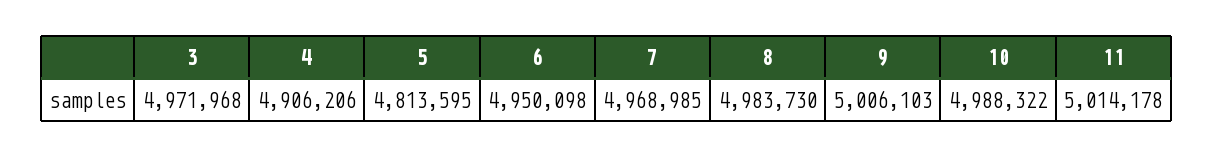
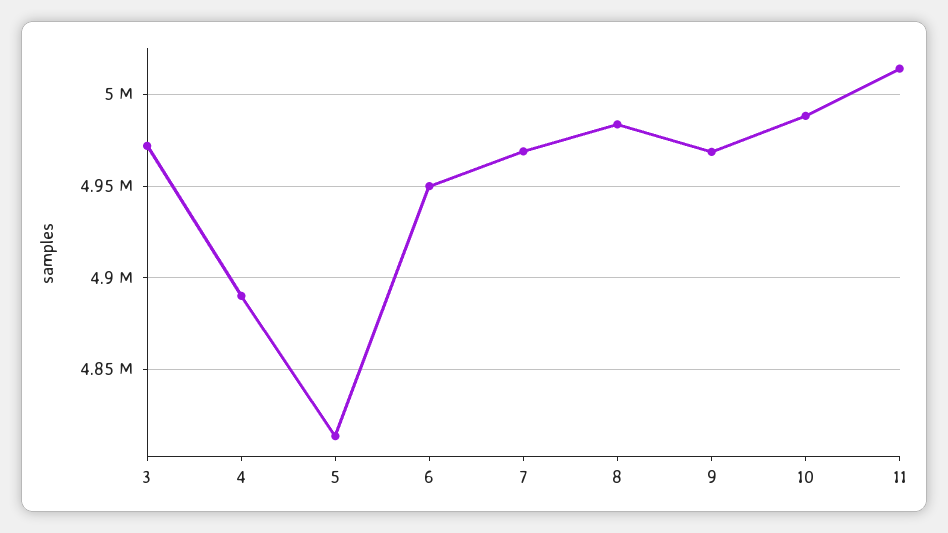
  {
    "3": 4971968,
-   "4": 4906206,
+   "4": 4890000,
    "5": 4813595,
    "6": 4950098,
    "7": 4968985,
    "8": 4983730,
-   "9": 5006103,
+   "9": 4970000,
    "10": 4988322,
    "11": 5014178
  }

